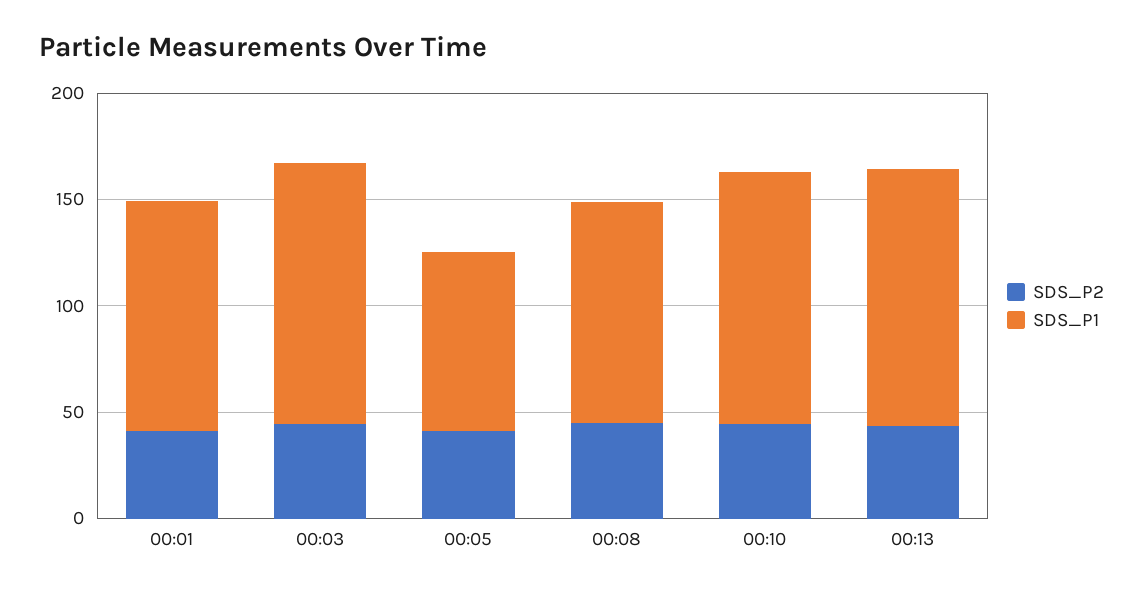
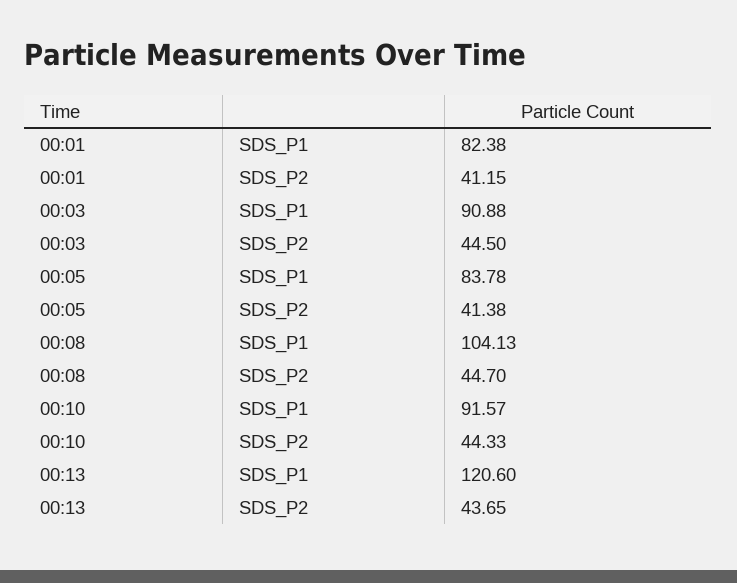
  {
    "SDS_P2": {
      "00:01": 41.15,
      "00:03": 44.5,
      "00:05": 41.38,
      "00:08": 44.7,
      "00:10": 44.33,
      "00:13": 43.65
    },
    "SDS_P1": {
-     "00:01": 110,
+     "00:01": 82.38,
-     "00:03": 120,
+     "00:03": 90.88,
      "00:05": 83.78,
      "00:08": 104.13,
-     "00:10": 120,
+     "00:10": 91.57,
      "00:13": 120.6
    }
  }

